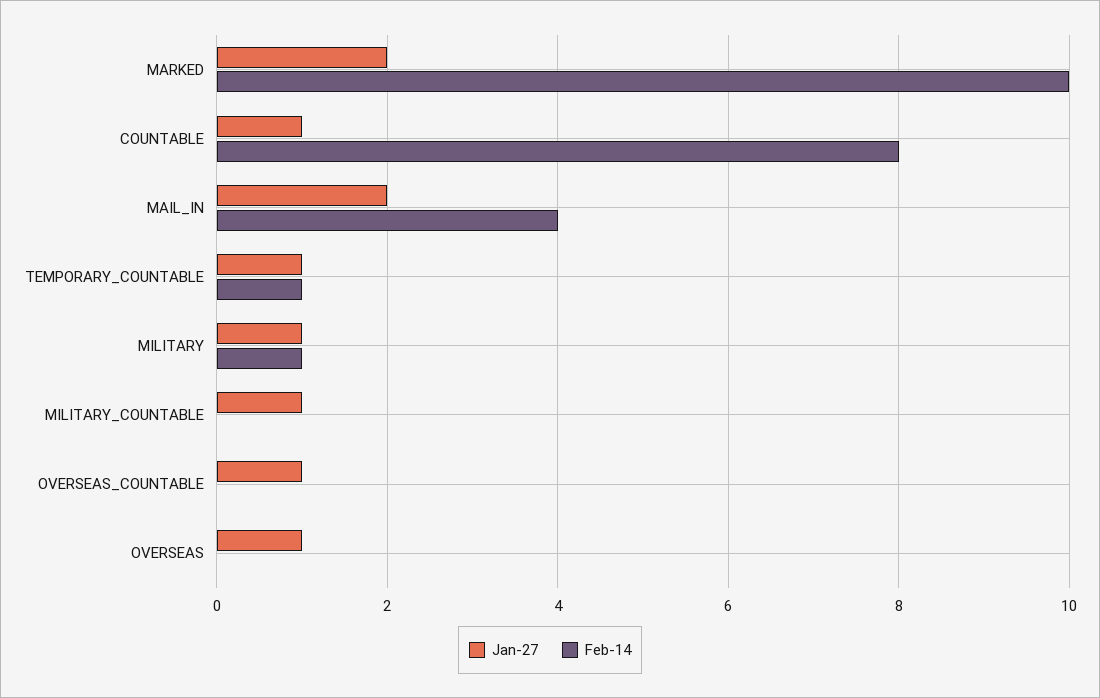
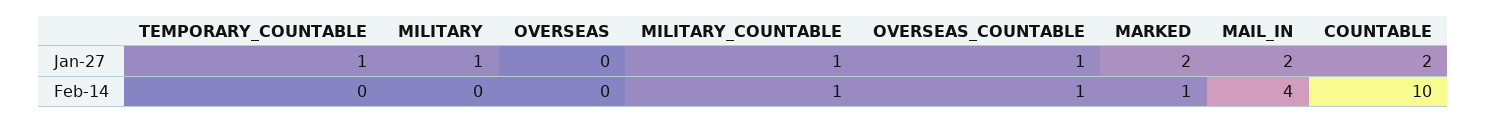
  {
    "Jan-27": {
      "MARKED": 2,
-     "COUNTABLE": 1,
+     "COUNTABLE": 2,
      "MAIL_IN": 2,
      "TEMPORARY_COUNTABLE": 1,
      "MILITARY": 1,
      "MILITARY_COUNTABLE": 1,
      "OVERSEAS_COUNTABLE": 1,
-     "OVERSEAS": 1
+     "OVERSEAS": 0
    },
    "Feb-14": {
-     "MARKED": 10,
+     "MARKED": 1,
-     "COUNTABLE": 8,
+     "COUNTABLE": 10,
      "MAIL_IN": 4,
-     "TEMPORARY_COUNTABLE": 1,
+     "TEMPORARY_COUNTABLE": 0,
-     "MILITARY": 1,
+     "MILITARY": 0,
-     "MILITARY_COUNTABLE": 0,
+     "MILITARY_COUNTABLE": 1,
-     "OVERSEAS_COUNTABLE": 0,
+     "OVERSEAS_COUNTABLE": 1,
      "OVERSEAS": 0
    }
  }

